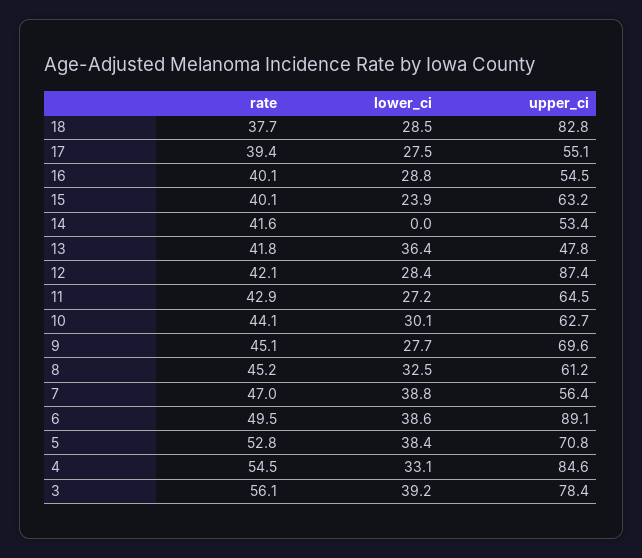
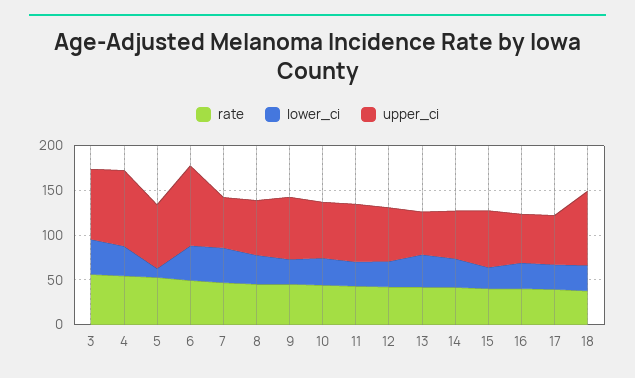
  {
    "rate": {
      "18": 37.7,
      "17": 39.4,
      "16": 40.1,
      "15": 40.1,
      "14": 41.6,
      "13": 41.8,
      "12": 42.1,
      "11": 42.9,
      "10": 44.1,
      "9": 45.1,
      "8": 45.2,
      "7": 47,
      "6": 49.5,
      "5": 52.8,
      "4": 54.5,
      "3": 56.1
    },
    "lower_ci": {
      "18": 28.5,
      "17": 27.5,
      "16": 28.8,
      "15": 23.9,
-     "14": 0,
+     "14": 30,
      "13": 36.4,
      "12": 28.4,
      "11": 27.2,
      "10": 30.1,
      "9": 27.7,
      "8": 32.5,
      "7": 38.8,
      "6": 38.6,
-     "5": 38.4,
+     "5": 10,
      "4": 33.1,
      "3": 39.2
    },
    "upper_ci": {
      "18": 82.8,
      "17": 55.1,
      "16": 54.5,
      "15": 63.2,
      "14": 53.4,
      "13": 47.8,
-     "12": 87.4,
+     "12": 60,
      "11": 64.5,
      "10": 62.7,
      "9": 69.6,
      "8": 61.2,
      "7": 56.4,
      "6": 89.1,
      "5": 70.8,
      "4": 84.6,
      "3": 78.4
    }
  }

